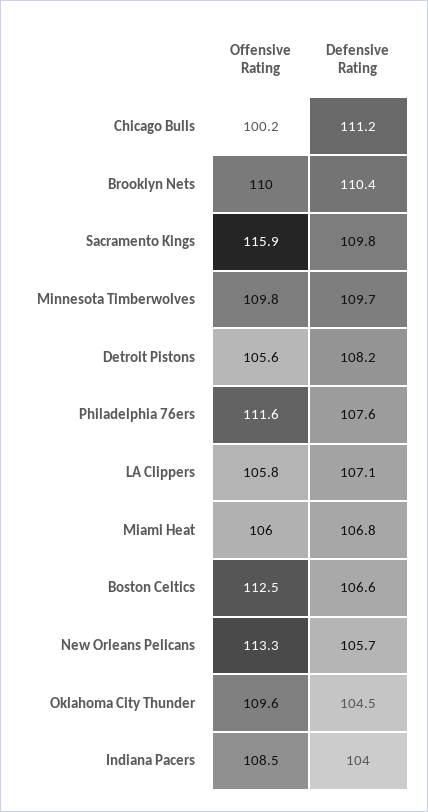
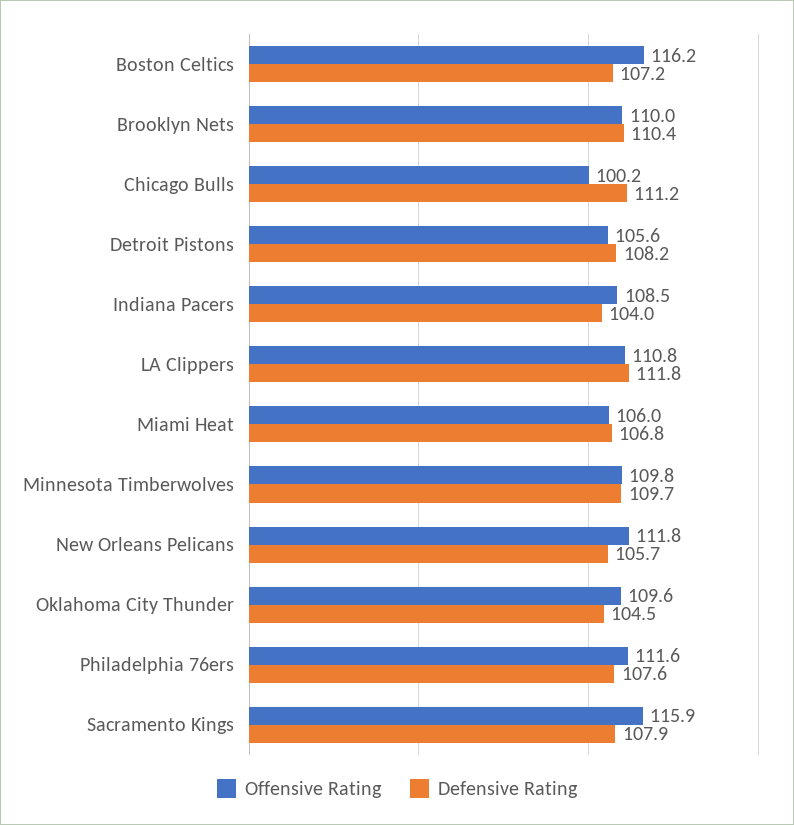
  {
    "Offensive Rating": {
      "Chicago Bulls": 100.2,
      "Brooklyn Nets": 110,
      "Sacramento Kings": 115.9,
      "Minnesota Timberwolves": 109.8,
      "Detroit Pistons": 105.6,
      "Philadelphia 76ers": 111.6,
-     "LA Clippers": 105.8,
+     "LA Clippers": 110.8,
      "Miami Heat": 106,
-     "Boston Celtics": 112.5,
+     "Boston Celtics": 116.2,
-     "New Orleans Pelicans": 113.3,
+     "New Orleans Pelicans": 111.8,
      "Oklahoma City Thunder": 109.6,
      "Indiana Pacers": 108.5
    },
    "Defensive Rating": {
      "Chicago Bulls": 111.2,
      "Brooklyn Nets": 110.4,
-     "Sacramento Kings": 109.8,
+     "Sacramento Kings": 107.9,
      "Minnesota Timberwolves": 109.7,
      "Detroit Pistons": 108.2,
      "Philadelphia 76ers": 107.6,
-     "LA Clippers": 107.1,
+     "LA Clippers": 111.8,
      "Miami Heat": 106.8,
-     "Boston Celtics": 106.6,
+     "Boston Celtics": 107.2,
      "New Orleans Pelicans": 105.7,
      "Oklahoma City Thunder": 104.5,
      "Indiana Pacers": 104
    }
  }

